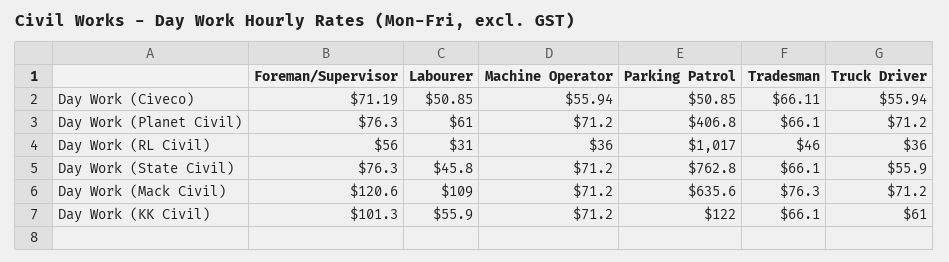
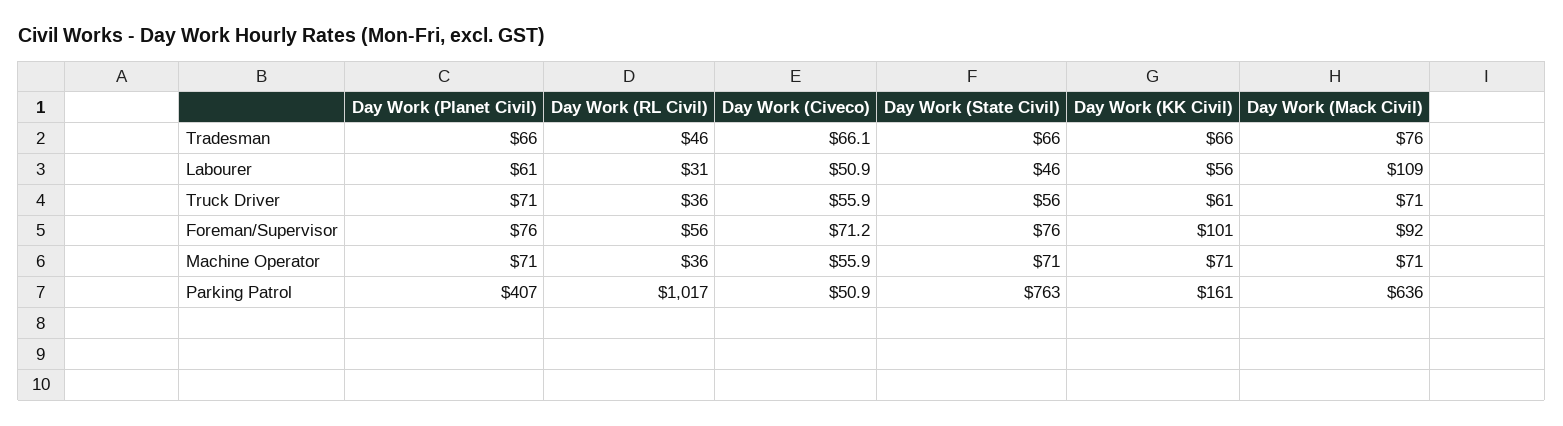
  {
    "Foreman/Supervisor": {
      "Day Work (Civeco)": 71.19,
      "Day Work (Planet Civil)": 76.3,
      "Day Work (RL Civil)": 56,
      "Day Work (State Civil)": 76.3,
-     "Day Work (Mack Civil)": 120.6,
+     "Day Work (Mack Civil)": 92,
      "Day Work (KK Civil)": 101.3
    },
    "Labourer": {
      "Day Work (Civeco)": 50.85,
      "Day Work (Planet Civil)": 61,
      "Day Work (RL Civil)": 31,
      "Day Work (State Civil)": 45.8,
      "Day Work (Mack Civil)": 109,
      "Day Work (KK Civil)": 55.9
    },
    "Machine Operator": {
      "Day Work (Civeco)": 55.94,
      "Day Work (Planet Civil)": 71.2,
      "Day Work (RL Civil)": 36,
      "Day Work (State Civil)": 71.2,
      "Day Work (Mack Civil)": 71.2,
      "Day Work (KK Civil)": 71.2
    },
    "Parking Patrol": {
      "Day Work (Civeco)": 50.85,
      "Day Work (Planet Civil)": 406.8,
      "Day Work (RL Civil)": 1017,
      "Day Work (State Civil)": 762.8,
      "Day Work (Mack Civil)": 635.6,
-     "Day Work (KK Civil)": 122
+     "Day Work (KK Civil)": 161
    },
    "Tradesman": {
      "Day Work (Civeco)": 66.11,
      "Day Work (Planet Civil)": 66.1,
      "Day Work (RL Civil)": 46,
      "Day Work (State Civil)": 66.1,
      "Day Work (Mack Civil)": 76.3,
      "Day Work (KK Civil)": 66.1
    },
    "Truck Driver": {
      "Day Work (Civeco)": 55.94,
      "Day Work (Planet Civil)": 71.2,
      "Day Work (RL Civil)": 36,
      "Day Work (State Civil)": 55.9,
      "Day Work (Mack Civil)": 71.2,
      "Day Work (KK Civil)": 61
    }
  }

